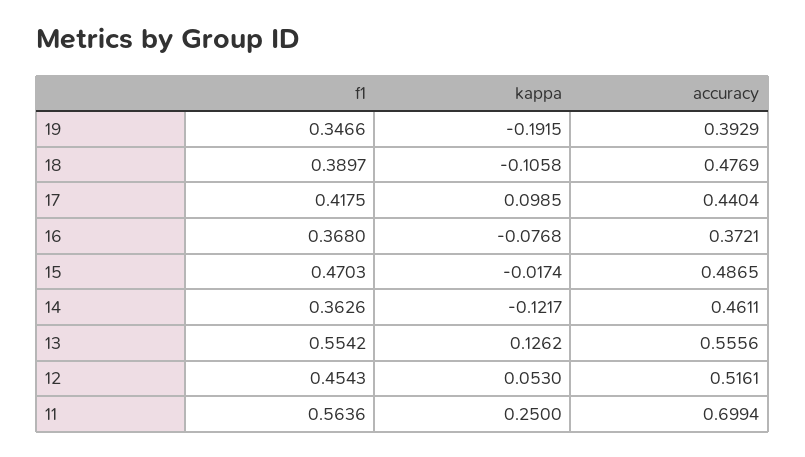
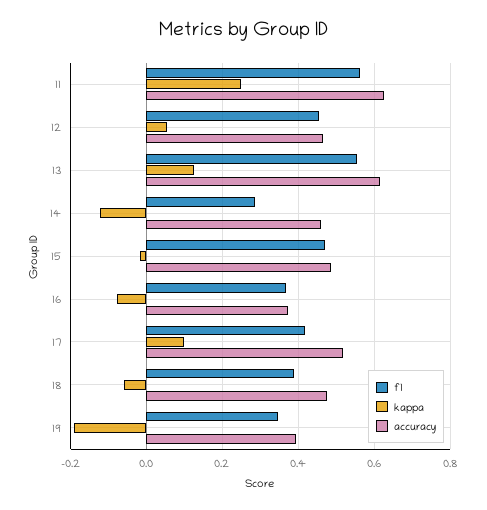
  {
    "f1": {
      "19": 0.3466,
      "18": 0.3897,
      "17": 0.4175,
      "16": 0.368,
      "15": 0.4703,
-     "14": 0.3626,
+     "14": 0.28,
      "13": 0.5542,
      "12": 0.4543,
      "11": 0.5636
    },
    "kappa": {
      "19": -0.1915,
-     "18": -0.1058,
+     "18": -0.06,
      "17": 0.0985,
      "16": -0.0768,
      "15": -0.0174,
      "14": -0.1217,
      "13": 0.1262,
      "12": 0.053,
      "11": 0.25
    },
    "accuracy": {
      "19": 0.3929,
      "18": 0.4769,
-     "17": 0.4404,
+     "17": 0.52,
      "16": 0.3721,
      "15": 0.4865,
      "14": 0.4611,
-     "13": 0.5556,
+     "13": 0.62,
-     "12": 0.5161,
+     "12": 0.46,
-     "11": 0.6994
+     "11": 0.62
    }
  }

